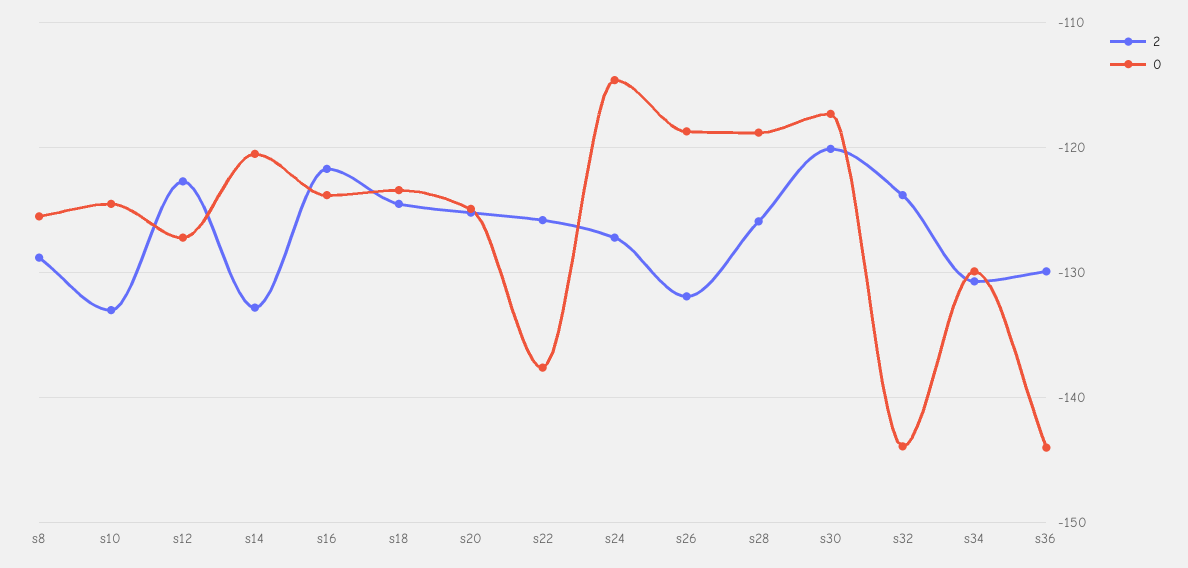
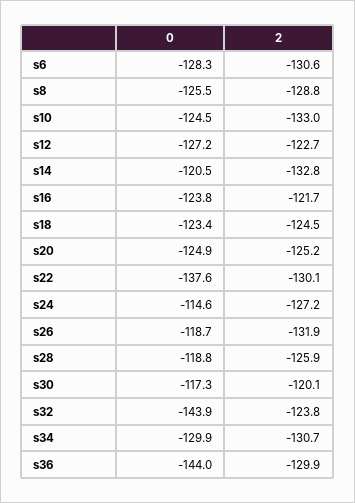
  {
    "2": {
      "s8": -128.8,
      "s10": -133,
      "s12": -122.7,
      "s14": -132.8,
      "s16": -121.7,
      "s18": -124.5,
      "s20": -125.2,
-     "s22": -126,
+     "s22": -130.1,
      "s24": -127.2,
      "s26": -131.9,
      "s28": -125.9,
      "s30": -120.1,
      "s32": -123.8,
      "s34": -130.7,
-     "s36": -129.9
+     "s36": -129.9,
+     "s6": -130.6
    },
    "0": {
      "s8": -125.5,
      "s10": -124.5,
      "s12": -127.2,
      "s14": -120.5,
      "s16": -123.8,
      "s18": -123.4,
      "s20": -124.9,
      "s22": -137.6,
      "s24": -114.6,
      "s26": -118.7,
      "s28": -118.8,
      "s30": -117.3,
      "s32": -143.9,
      "s34": -129.9,
-     "s36": -144
+     "s36": -144,
+     "s6": -128.3
    }
  }

